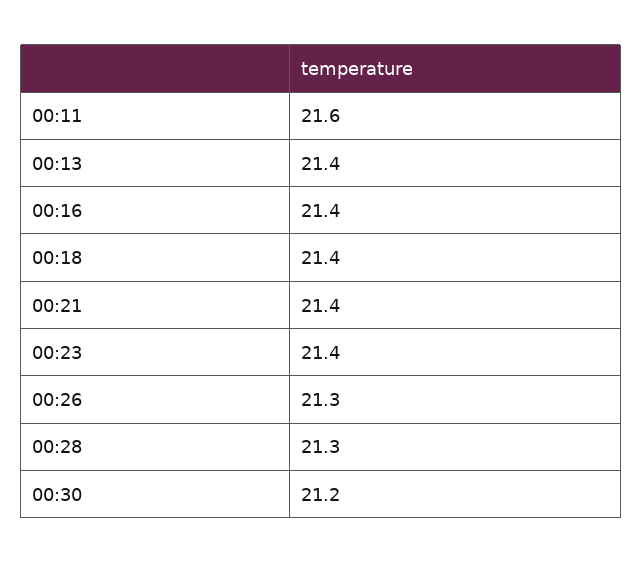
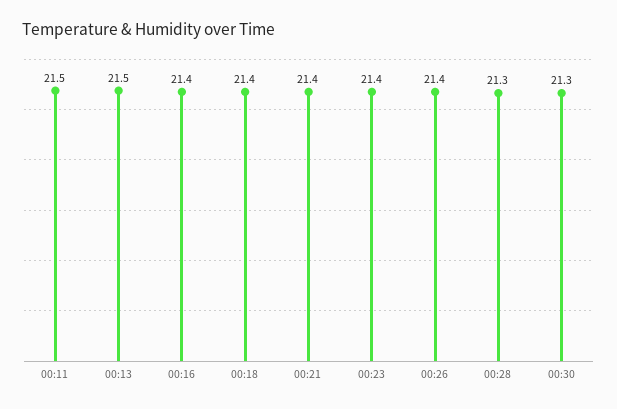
  {
-   "00:11": 21.6,
+   "00:11": 21.5,
-   "00:13": 21.4,
+   "00:13": 21.5,
    "00:16": 21.4,
    "00:18": 21.4,
    "00:21": 21.4,
    "00:23": 21.4,
-   "00:26": 21.3,
+   "00:26": 21.4,
    "00:28": 21.3,
-   "00:30": 21.2
+   "00:30": 21.3
  }

